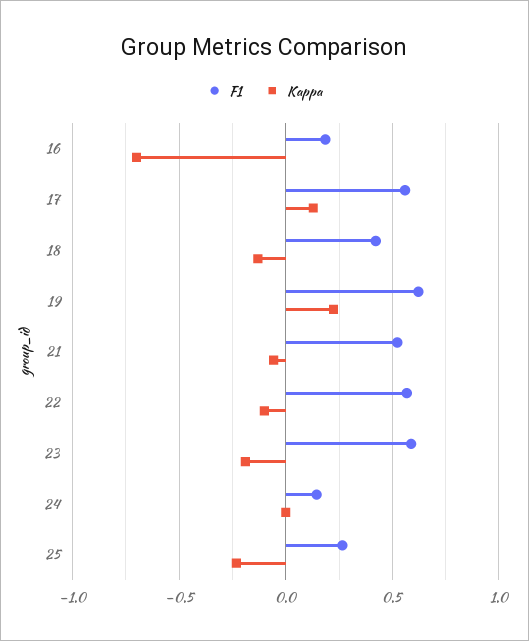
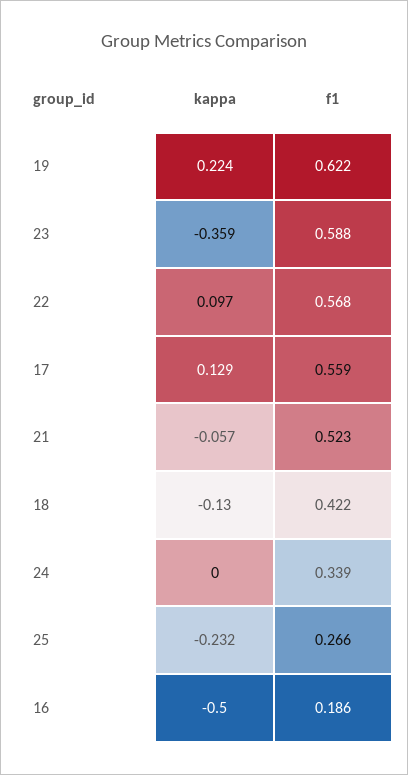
  {
    "F1": {
      "16": 0.186,
      "17": 0.559,
      "18": 0.422,
      "19": 0.622,
      "21": 0.523,
      "22": 0.568,
      "23": 0.588,
-     "24": 0.15,
+     "24": 0.339,
      "25": 0.266
    },
    "Kappa": {
-     "16": -0.7,
+     "16": -0.5,
      "17": 0.129,
      "18": -0.13,
      "19": 0.224,
      "21": -0.057,
-     "22": -0.1,
+     "22": 0.097,
-     "23": -0.2,
+     "23": -0.359,
      "24": 0,
      "25": -0.232
    }
  }

